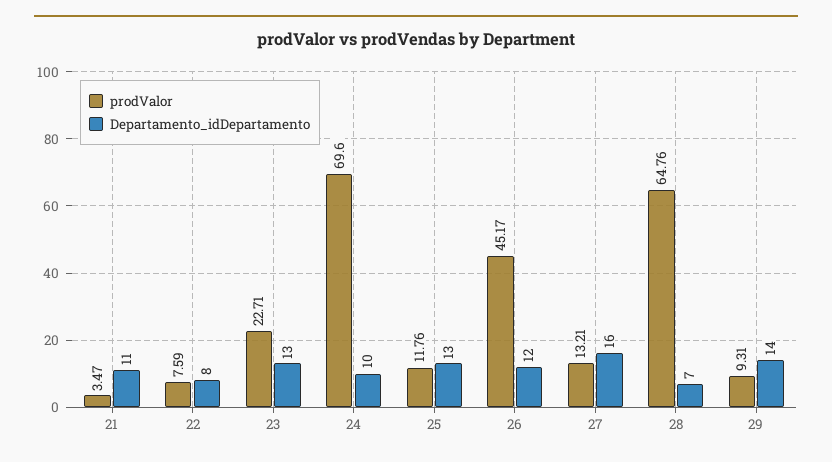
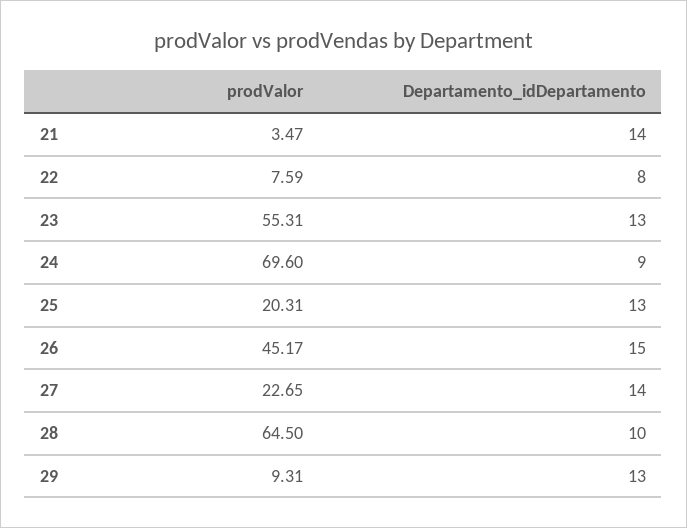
  {
    "prodValor": {
      "21": 3.47,
      "22": 7.59,
-     "23": 22.71,
+     "23": 55.31,
      "24": 69.6,
-     "25": 11.76,
+     "25": 20.31,
      "26": 45.17,
-     "27": 13.21,
+     "27": 22.65,
-     "28": 64.76,
+     "28": 64.5,
      "29": 9.31
    },
    "Departamento_idDepartamento": {
-     "21": 11,
+     "21": 14,
      "22": 8,
      "23": 13,
-     "24": 10,
+     "24": 9,
      "25": 13,
-     "26": 12,
+     "26": 15,
-     "27": 16,
+     "27": 14,
-     "28": 7,
+     "28": 10,
-     "29": 14
+     "29": 13
    }
  }

